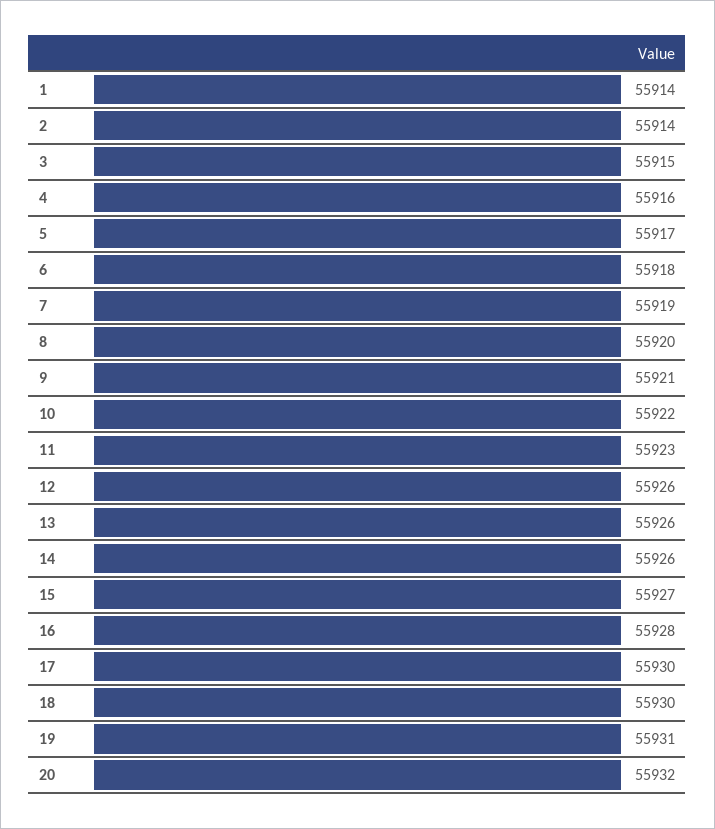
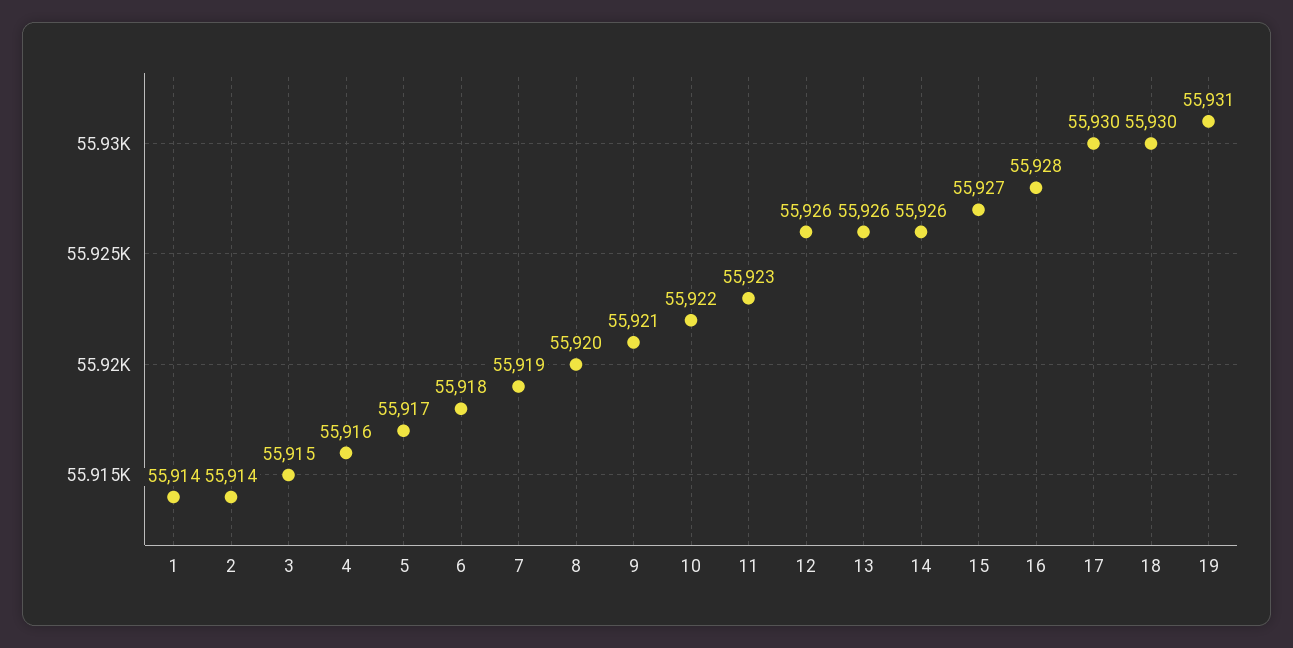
  {
    "1": 55914,
    "2": 55914,
    "3": 55915,
    "4": 55916,
    "5": 55917,
    "6": 55918,
    "7": 55919,
    "8": 55920,
    "9": 55921,
    "10": 55922,
    "11": 55923,
    "12": 55926,
    "13": 55926,
    "14": 55926,
    "15": 55927,
    "16": 55928,
    "17": 55930,
    "18": 55930,
-   "19": 55931,
+   "19": 55931
-   "20": 55932
  }

